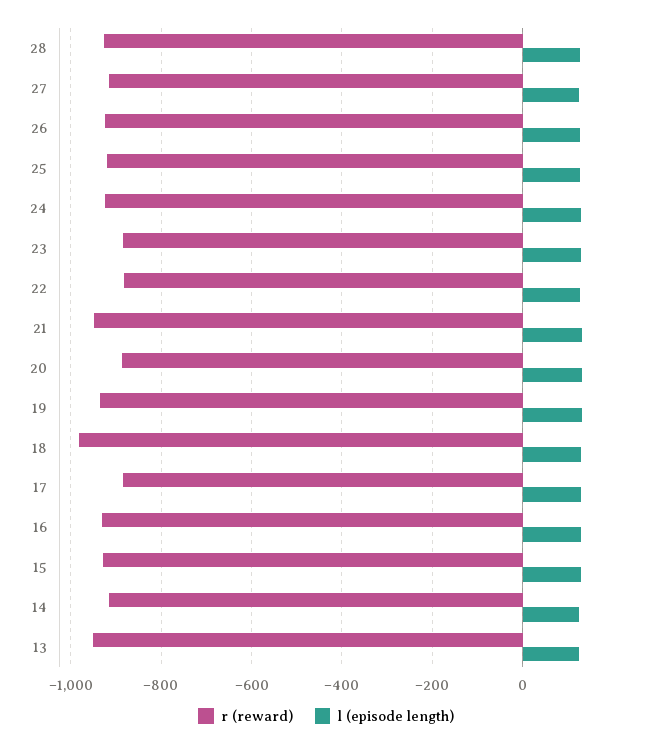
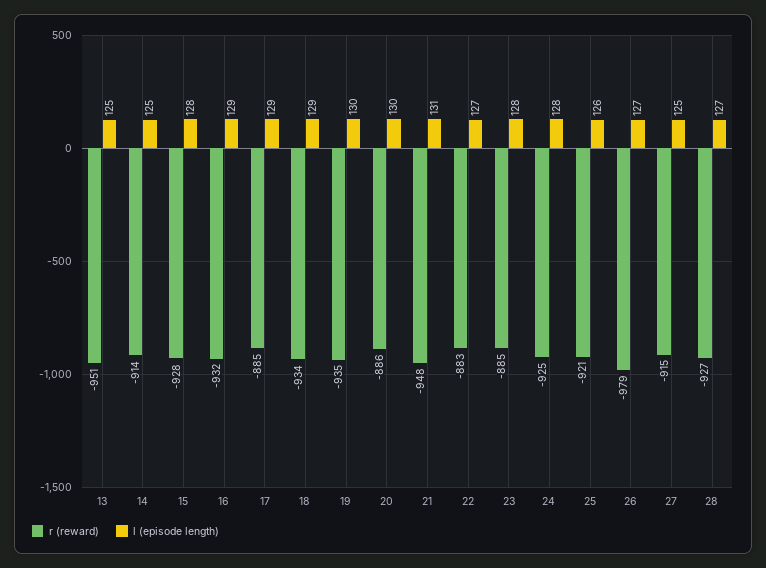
  {
    "r (reward)": {
      "28": -927,
      "27": -915,
-     "26": -920,
+     "26": -979,
      "25": -921,
      "24": -925,
      "23": -885,
      "22": -883,
      "21": -948,
      "20": -886,
      "19": -935,
-     "18": -980,
+     "18": -934,
      "17": -885,
      "16": -932,
      "15": -928,
      "14": -914,
      "13": -951
    },
    "l (episode length)": {
      "28": 127,
      "27": 125,
      "26": 127,
      "25": 126,
      "24": 128,
      "23": 128,
      "22": 127,
      "21": 131,
      "20": 130,
      "19": 130,
      "18": 129,
      "17": 129,
      "16": 129,
      "15": 128,
      "14": 125,
      "13": 125
    }
  }

